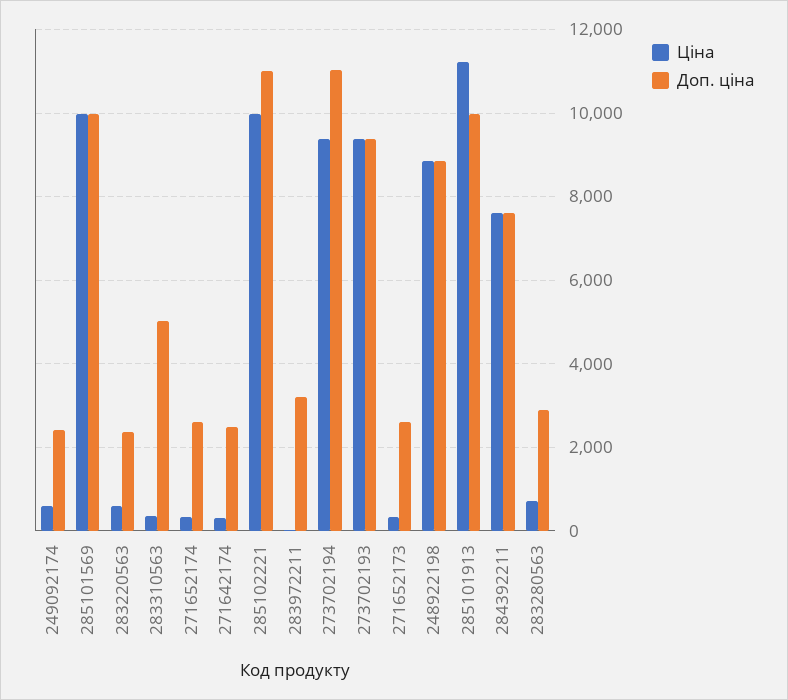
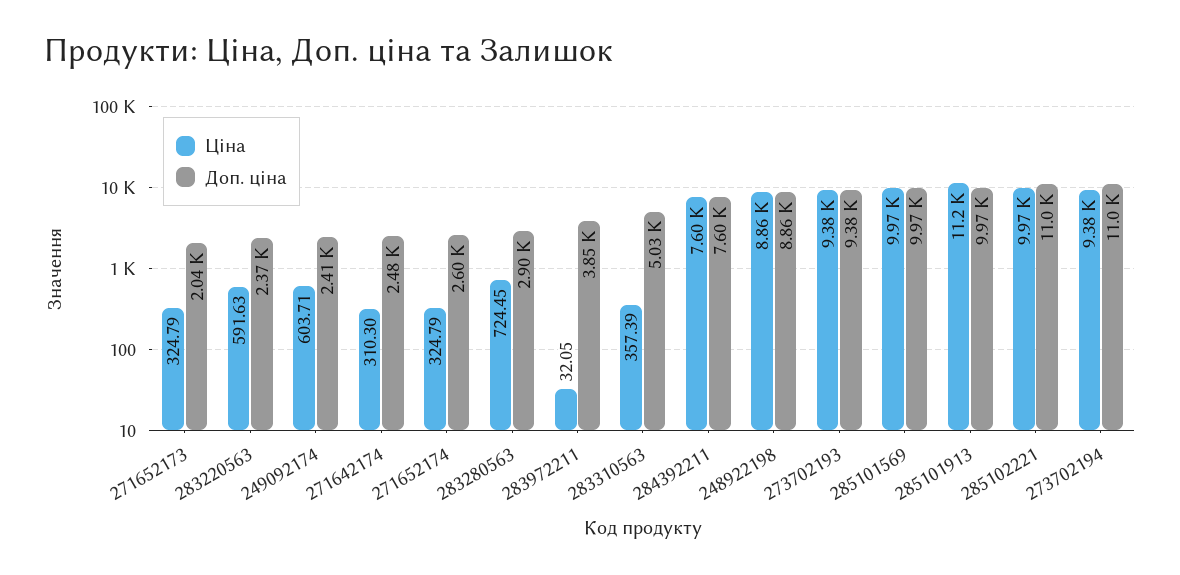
  {
    "Ціна": {
      "249092174": 603.71,
      "285101569": 9970,
      "283220563": 591.63,
      "283310563": 357.39,
      "271652174": 324.79,
      "271642174": 310.3,
      "285102221": 9970,
      "283972211": 32.05,
      "273702194": 9380,
      "273702193": 9380,
      "271652173": 324.79,
      "248922198": 8860,
      "285101913": 11200,
      "284392211": 7600,
      "283280563": 724.45
    },
    "Доп. ціна": {
      "249092174": 2410,
      "285101569": 9970,
      "283220563": 2370,
      "283310563": 5030,
      "271652174": 2600,
      "271642174": 2480,
      "285102221": 11000,
-     "283972211": 3200,
+     "283972211": 3850,
      "273702194": 11000,
      "273702193": 9380,
-     "271652173": 2600,
+     "271652173": 2040,
      "248922198": 8860,
      "285101913": 9970,
      "284392211": 7600,
      "283280563": 2900
    }
  }

